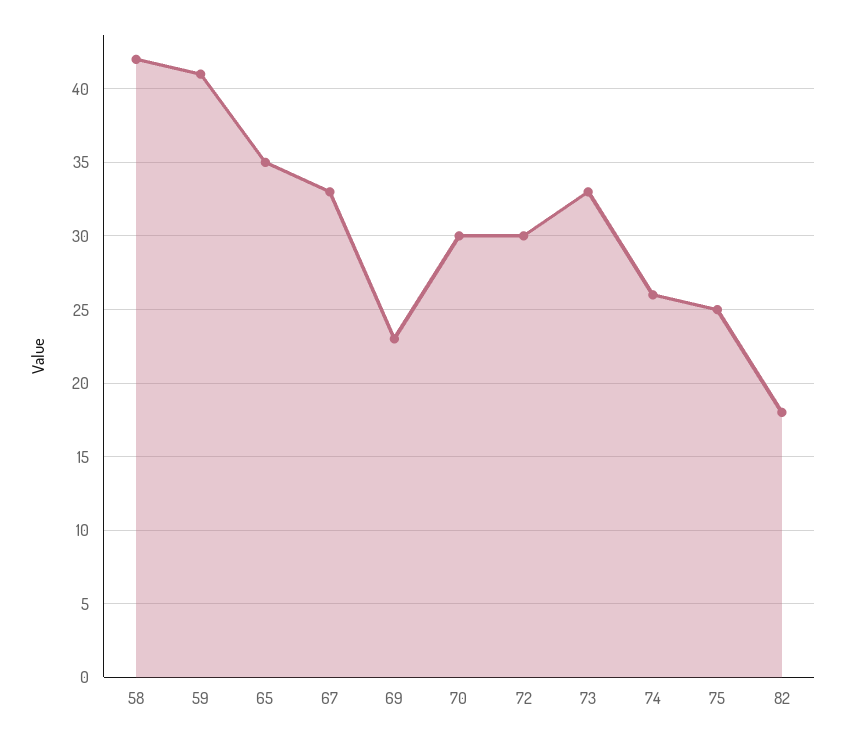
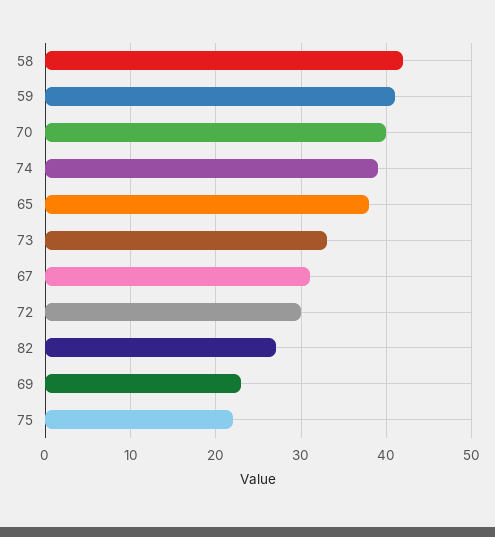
  {
    "58": 42,
    "59": 41,
-   "65": 35,
+   "65": 38,
-   "67": 33,
+   "67": 31,
    "69": 23,
-   "70": 30,
+   "70": 40,
    "72": 30,
    "73": 33,
-   "74": 26,
+   "74": 39,
-   "75": 25,
+   "75": 22,
-   "82": 18
+   "82": 27
  }

